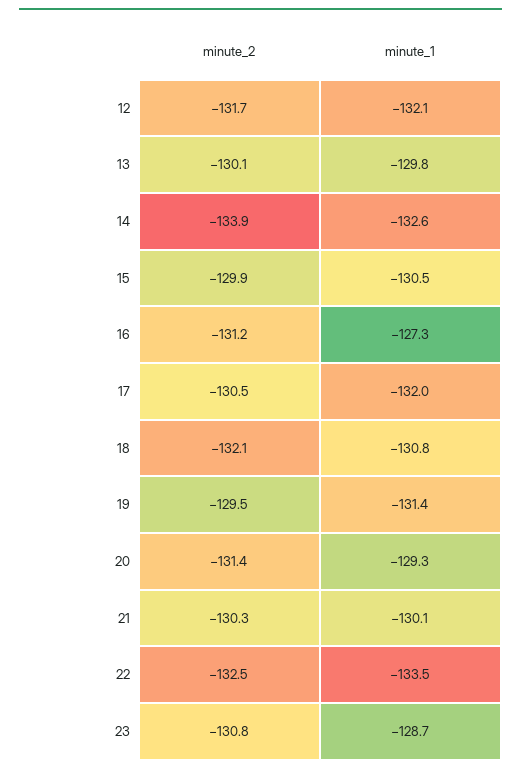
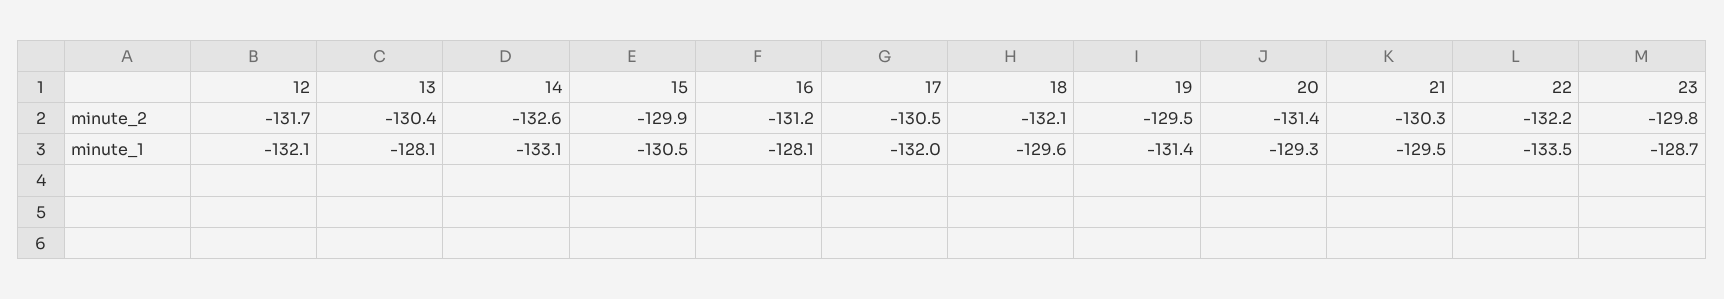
  {
    "minute_2": {
      "12": -131.7,
-     "13": -130.1,
+     "13": -130.4,
-     "14": -133.9,
+     "14": -132.6,
      "15": -129.9,
      "16": -131.2,
      "17": -130.5,
      "18": -132.1,
      "19": -129.5,
      "20": -131.4,
      "21": -130.3,
-     "22": -132.5,
+     "22": -132.2,
-     "23": -130.8
+     "23": -129.8
    },
    "minute_1": {
      "12": -132.1,
-     "13": -129.8,
+     "13": -128.1,
-     "14": -132.6,
+     "14": -133.1,
      "15": -130.5,
-     "16": -127.3,
+     "16": -128.1,
      "17": -132,
-     "18": -130.8,
+     "18": -129.6,
      "19": -131.4,
      "20": -129.3,
-     "21": -130.1,
+     "21": -129.5,
      "22": -133.5,
      "23": -128.7
    }
  }

